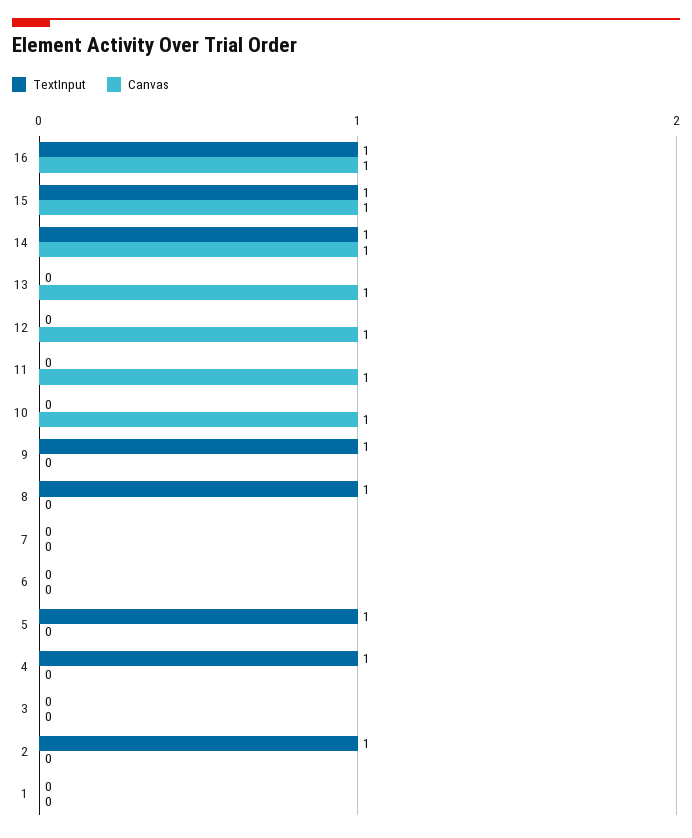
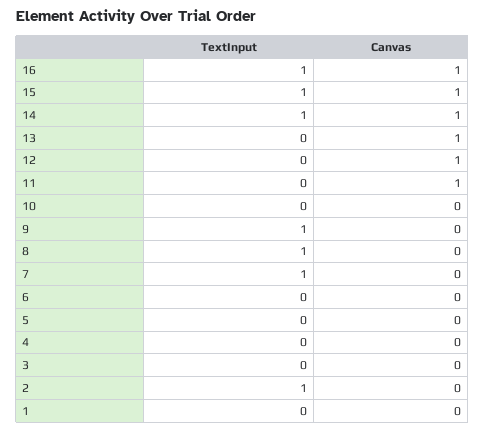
  {
    "TextInput": {
      "16": 1,
      "15": 1,
      "14": 1,
      "13": 0,
      "12": 0,
      "11": 0,
      "10": 0,
      "9": 1,
      "8": 1,
-     "7": 0,
+     "7": 1,
      "6": 0,
-     "5": 1,
+     "5": 0,
-     "4": 1,
+     "4": 0,
      "3": 0,
      "2": 1,
      "1": 0
    },
    "Canvas": {
      "16": 1,
      "15": 1,
      "14": 1,
      "13": 1,
      "12": 1,
      "11": 1,
-     "10": 1,
+     "10": 0,
      "9": 0,
      "8": 0,
      "7": 0,
      "6": 0,
      "5": 0,
      "4": 0,
      "3": 0,
      "2": 0,
      "1": 0
    }
  }

